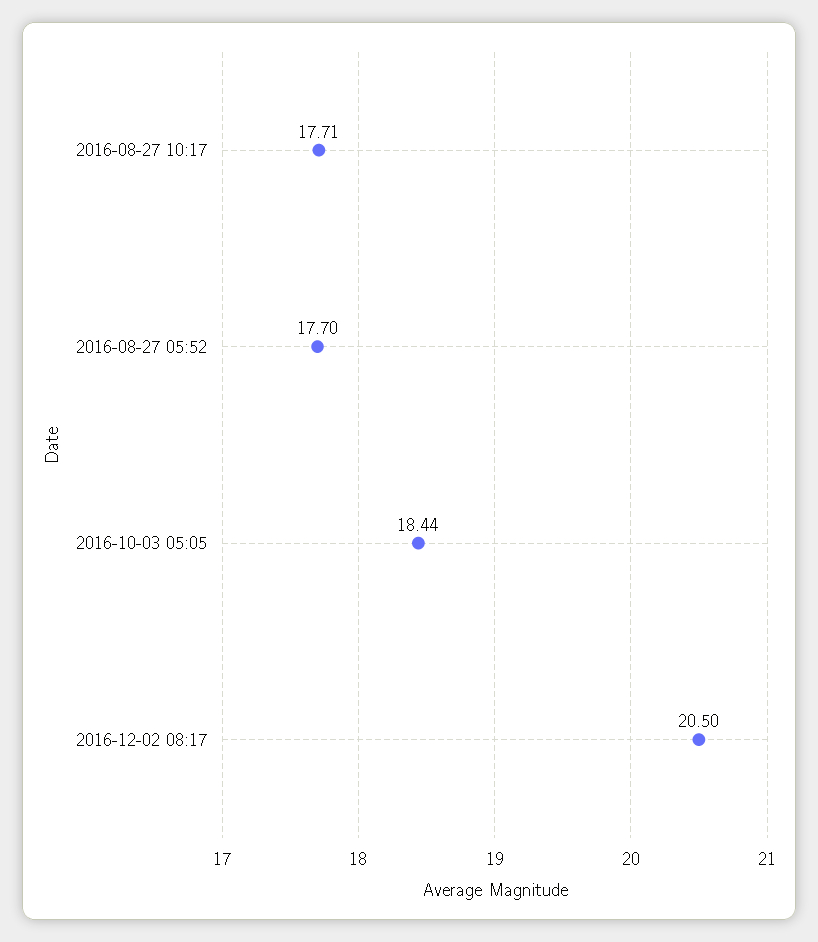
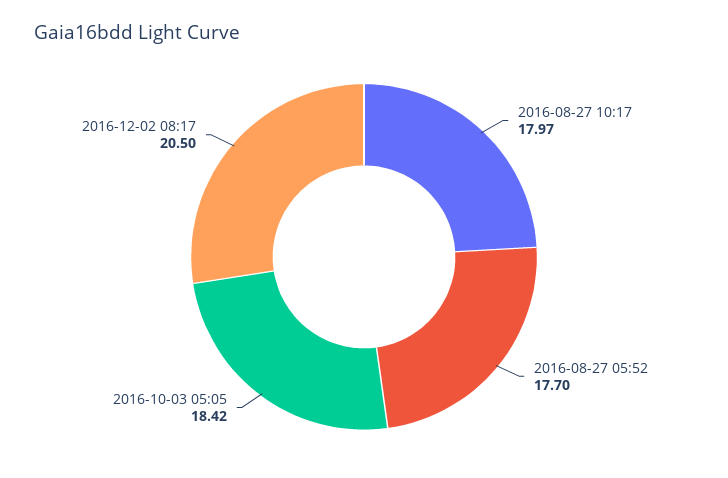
  {
-   "2016-08-27 10:17": 17.71,
+   "2016-08-27 10:17": 17.97,
    "2016-08-27 05:52": 17.7,
-   "2016-10-03 05:05": 18.44,
+   "2016-10-03 05:05": 18.42,
    "2016-12-02 08:17": 20.5
  }

